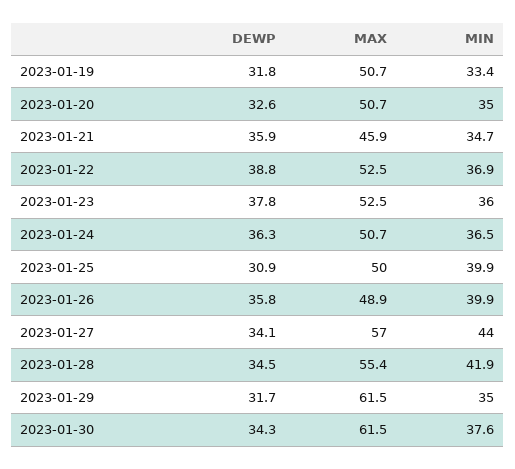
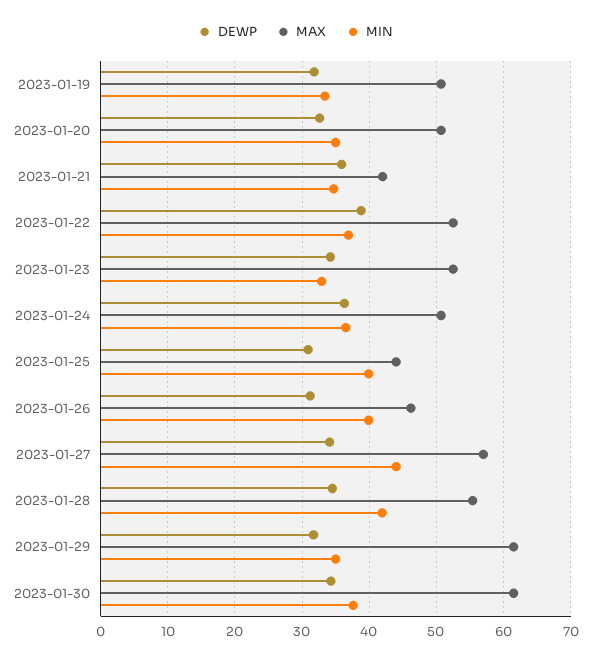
  {
    "DEWP": {
      "2023-01-19": 31.8,
      "2023-01-20": 32.6,
      "2023-01-21": 35.9,
      "2023-01-22": 38.8,
-     "2023-01-23": 37.8,
+     "2023-01-23": 34,
      "2023-01-24": 36.3,
      "2023-01-25": 30.9,
-     "2023-01-26": 35.8,
+     "2023-01-26": 31,
      "2023-01-27": 34.1,
      "2023-01-28": 34.5,
      "2023-01-29": 31.7,
      "2023-01-30": 34.3
    },
    "MAX": {
      "2023-01-19": 50.7,
      "2023-01-20": 50.7,
-     "2023-01-21": 45.9,
+     "2023-01-21": 42,
      "2023-01-22": 52.5,
      "2023-01-23": 52.5,
      "2023-01-24": 50.7,
-     "2023-01-25": 50,
+     "2023-01-25": 44,
-     "2023-01-26": 48.9,
+     "2023-01-26": 46,
      "2023-01-27": 57,
      "2023-01-28": 55.4,
      "2023-01-29": 61.5,
      "2023-01-30": 61.5
    },
    "MIN": {
      "2023-01-19": 33.4,
      "2023-01-20": 35,
      "2023-01-21": 34.7,
      "2023-01-22": 36.9,
-     "2023-01-23": 36,
+     "2023-01-23": 33,
      "2023-01-24": 36.5,
      "2023-01-25": 39.9,
      "2023-01-26": 39.9,
      "2023-01-27": 44,
      "2023-01-28": 41.9,
      "2023-01-29": 35,
      "2023-01-30": 37.6
    }
  }

